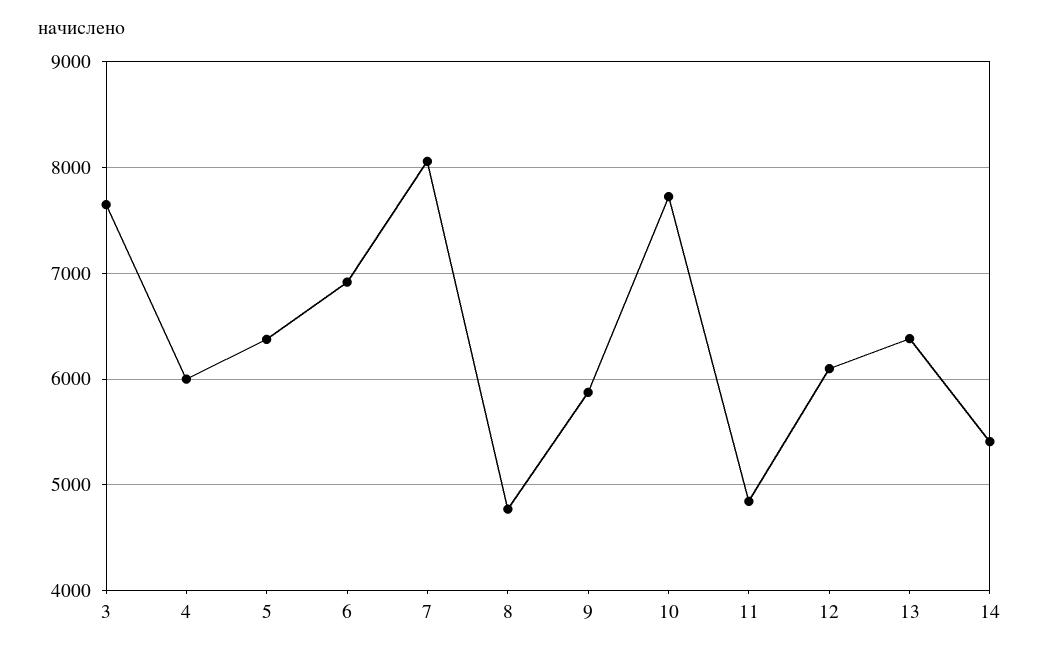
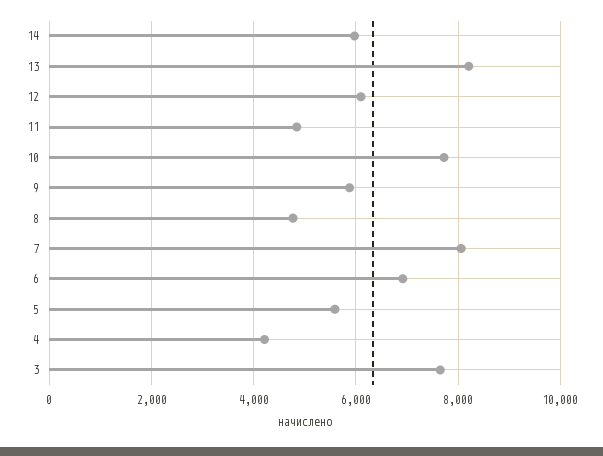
  {
    "3": 7700,
-   "4": 6000,
+   "4": 4200,
-   "5": 6400,
+   "5": 5600,
    "6": 6900,
    "7": 8100,
    "8": 4800,
    "9": 5900,
    "10": 7700,
    "11": 4800,
    "12": 6100,
-   "13": 6400,
+   "13": 8200,
-   "14": 5400
+   "14": 6000
  }

